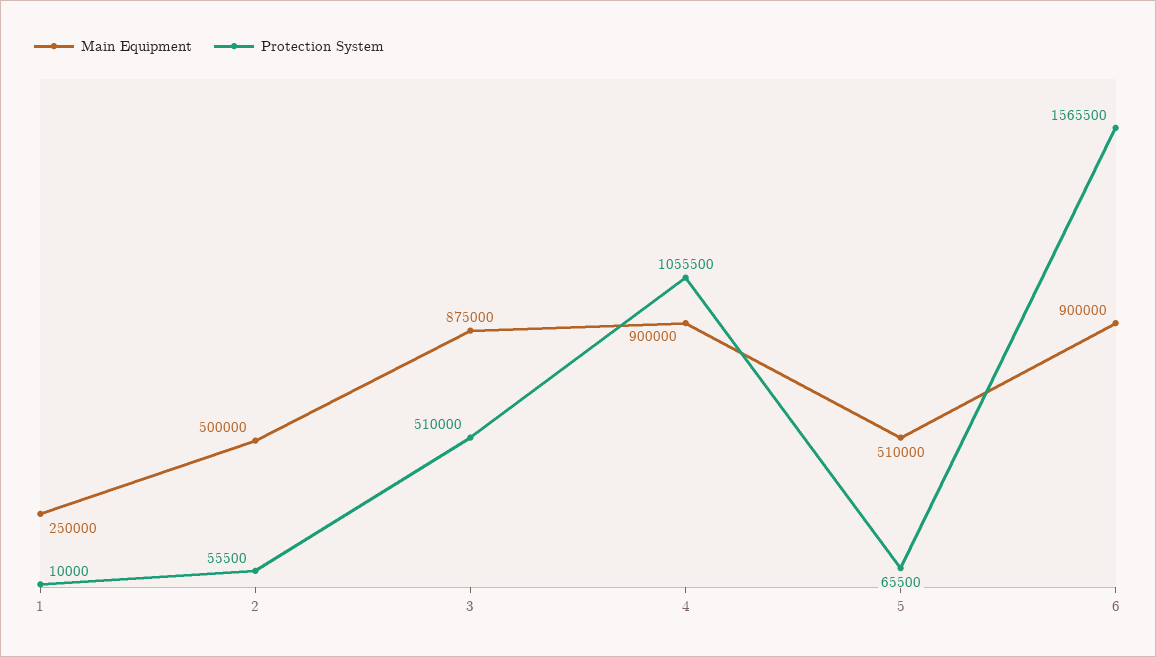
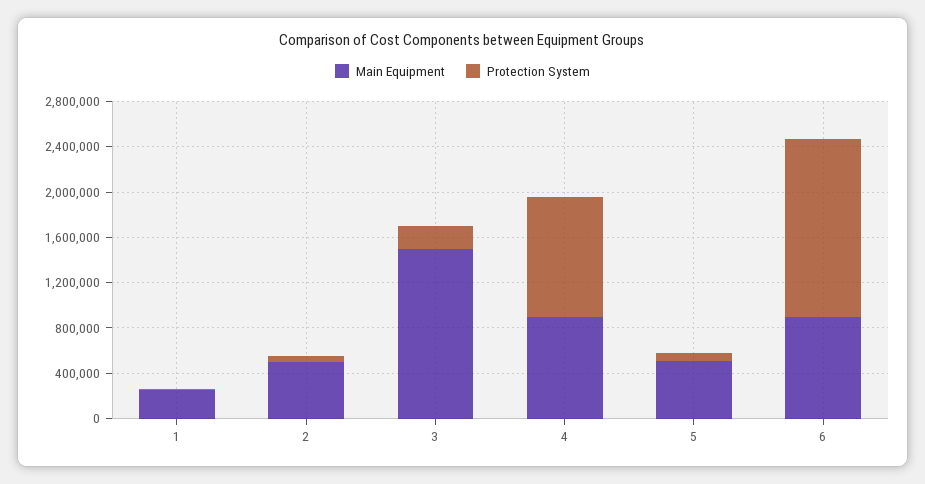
  {
    "Main Equipment": {
      "1": 250000,
      "2": 500000,
-     "3": 875000,
+     "3": 1500000,
      "4": 900000,
      "5": 510000,
      "6": 900000
    },
    "Protection System": {
      "1": 10000,
      "2": 55500,
-     "3": 510000,
+     "3": 200000,
      "4": 1055500,
      "5": 65500,
      "6": 1565500
    }
  }

